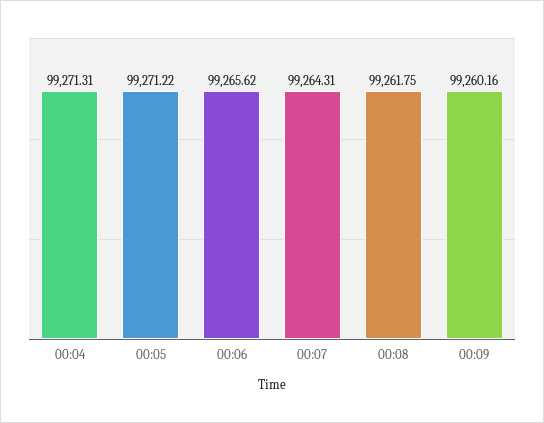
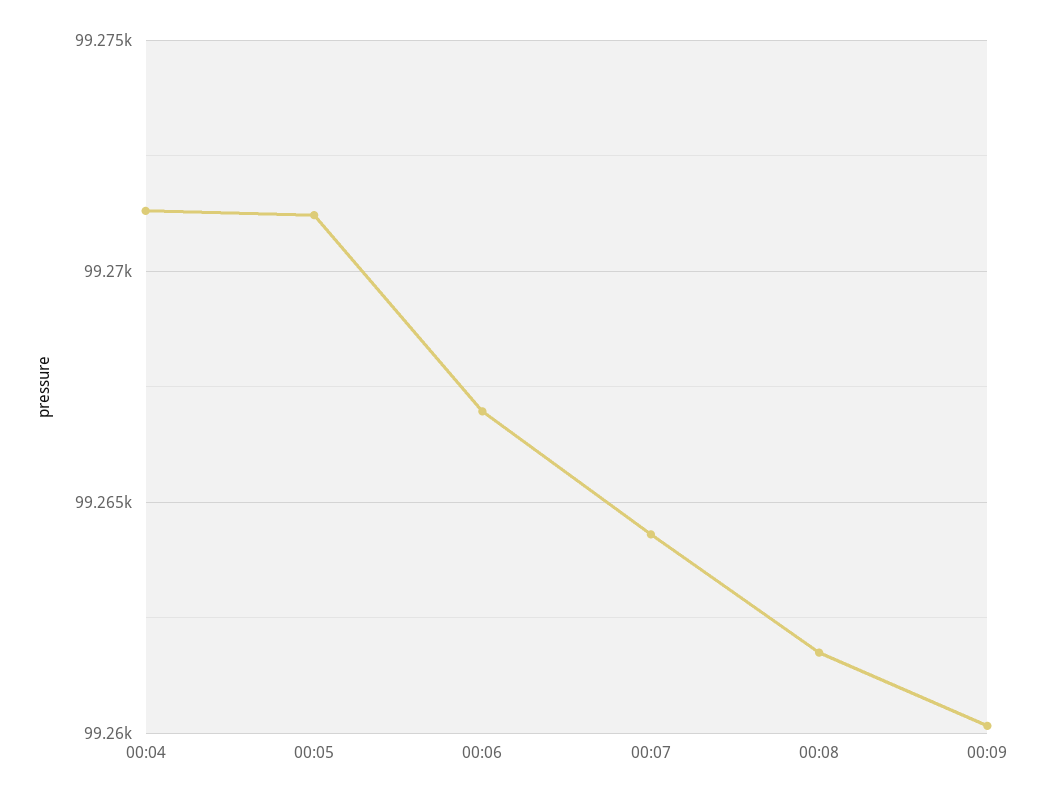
  {
    "00:04": 99271.31,
    "00:05": 99271.22,
-   "00:06": 99265.62,
+   "00:06": 99267,
    "00:07": 99264.31,
    "00:08": 99261.75,
    "00:09": 99260.16
  }

